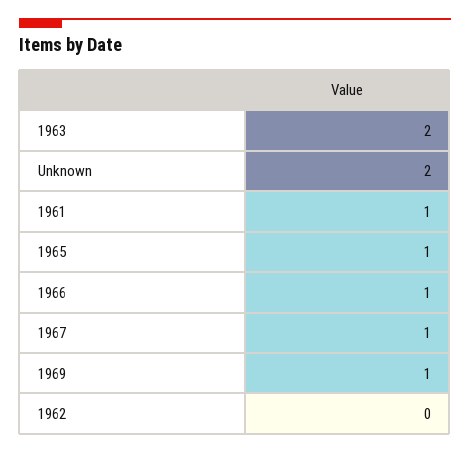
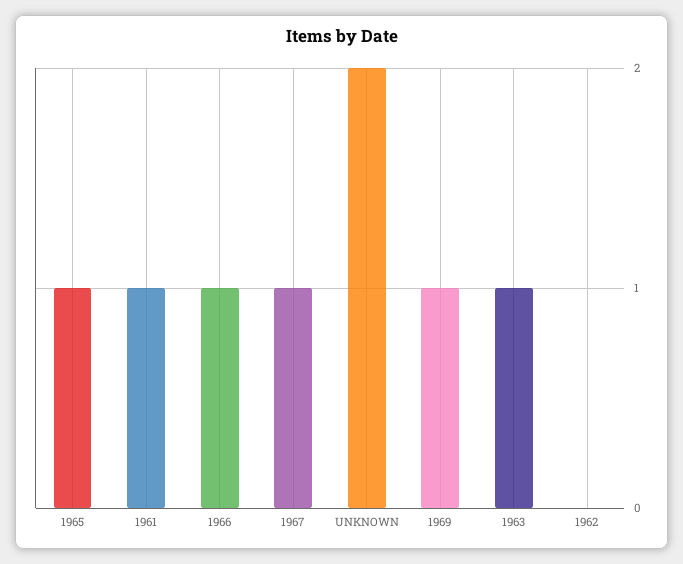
  {
-   "1963": 2,
+   "1963": 1,
    "Unknown": 2,
    "1961": 1,
    "1965": 1,
    "1966": 1,
    "1967": 1,
    "1969": 1,
    "1962": 0
  }

